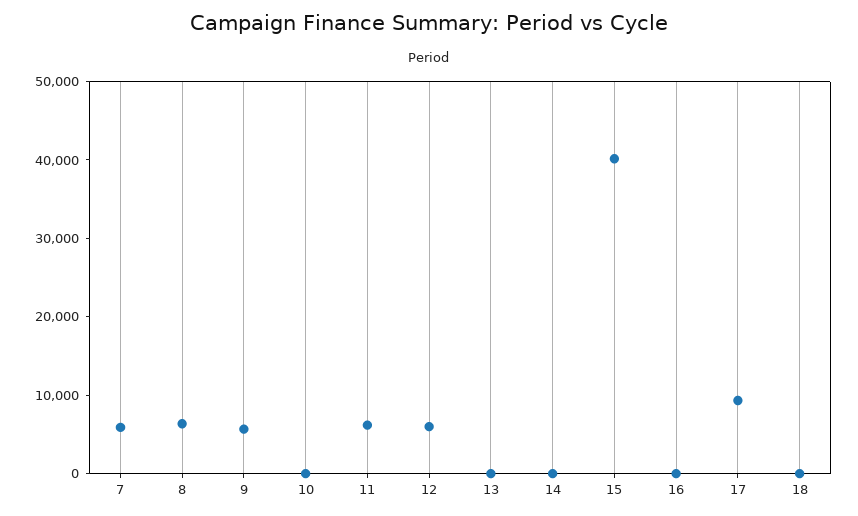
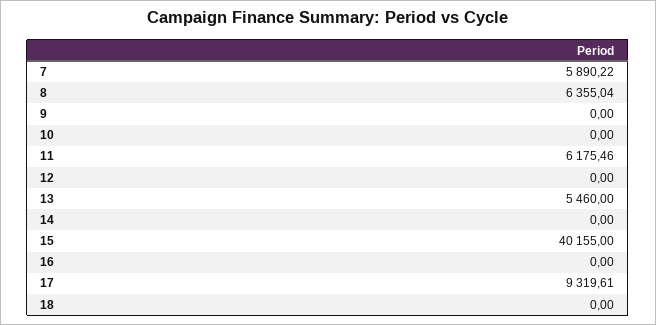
  {
    "7": 5890.22,
    "8": 6355.04,
-   "9": 6000,
+   "9": 0,
    "10": 0,
    "11": 6175.46,
-   "12": 6000,
+   "12": 0,
-   "13": 0,
+   "13": 5460,
    "14": 0,
    "15": 40155,
    "16": 0,
    "17": 9319.61,
    "18": 0
  }

